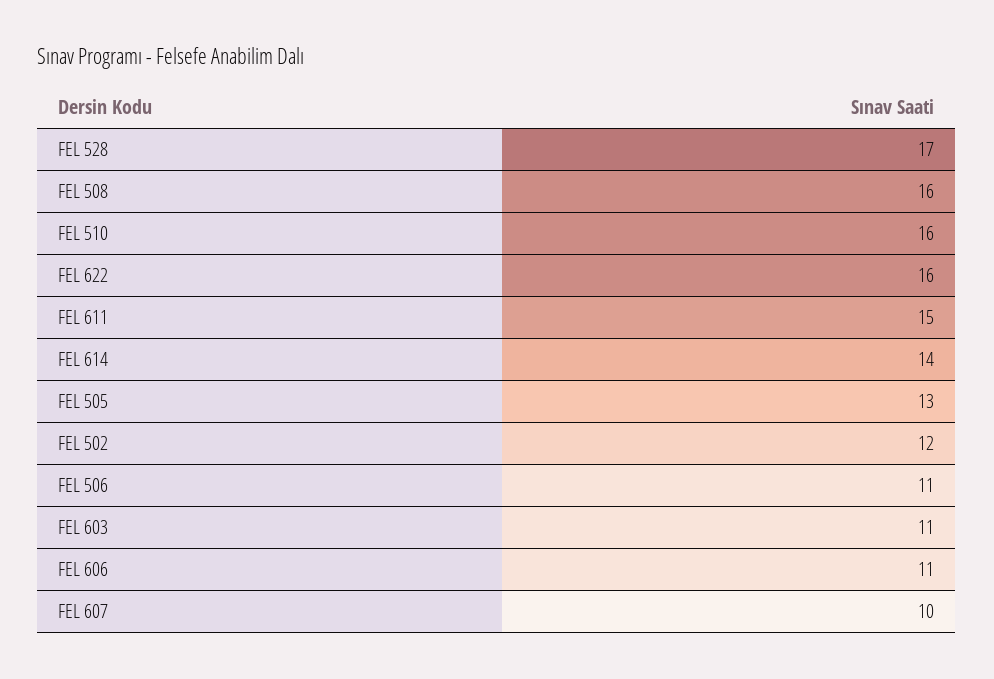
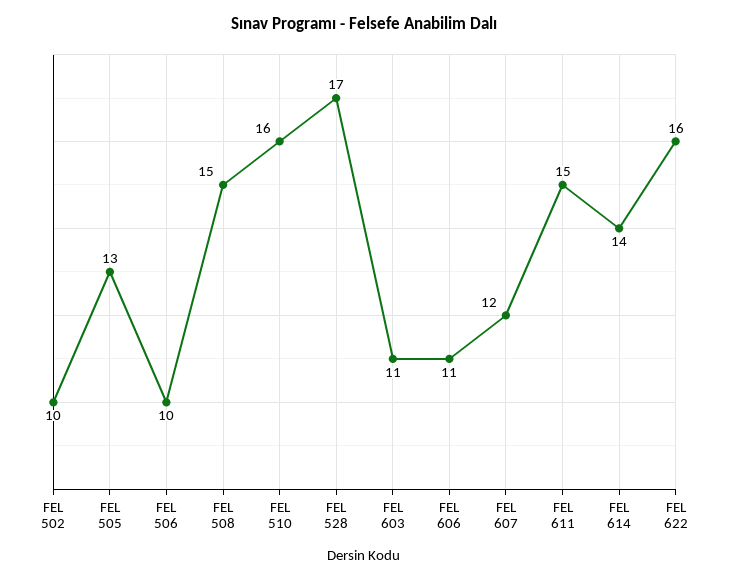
  {
    "FEL 528": 17,
-   "FEL 508": 16,
+   "FEL 508": 15,
    "FEL 510": 16,
    "FEL 622": 16,
    "FEL 611": 15,
    "FEL 614": 14,
    "FEL 505": 13,
-   "FEL 502": 12,
+   "FEL 502": 10,
-   "FEL 506": 11,
+   "FEL 506": 10,
    "FEL 603": 11,
    "FEL 606": 11,
-   "FEL 607": 10
+   "FEL 607": 12
  }

